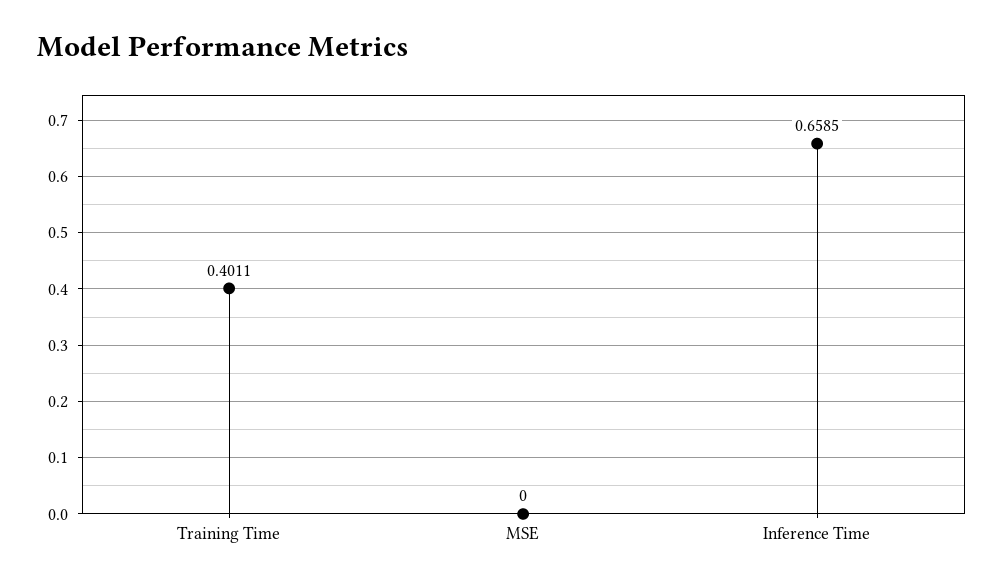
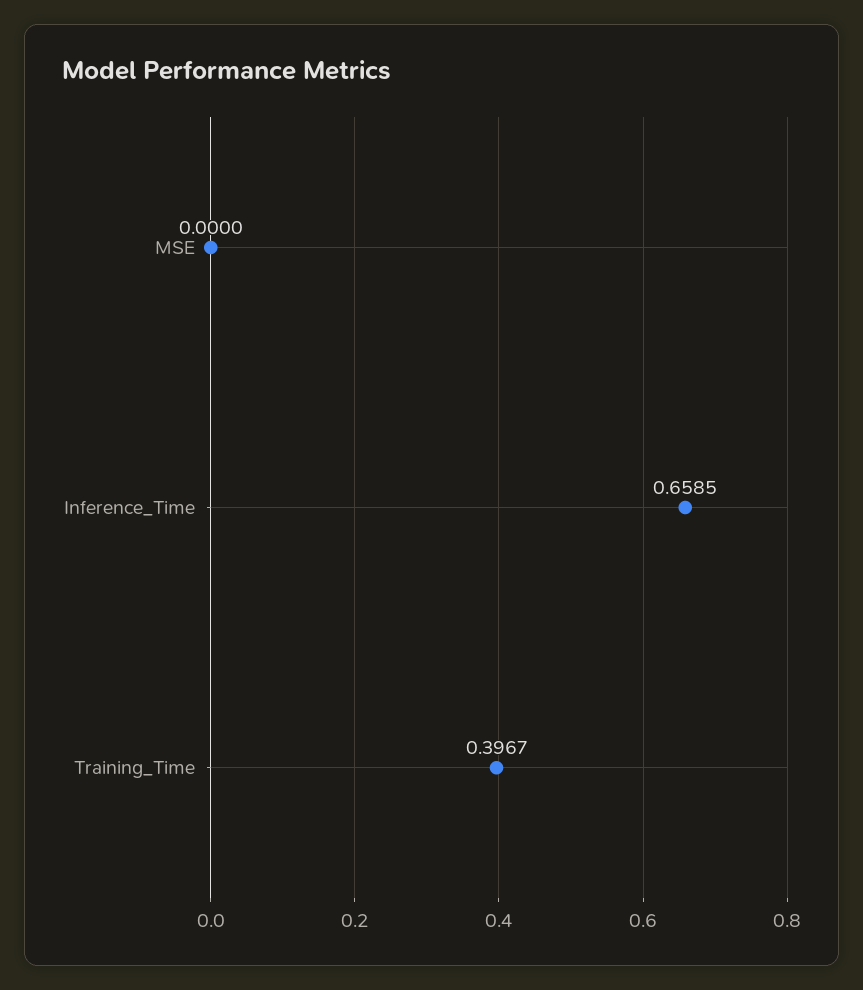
  {
-   "Training Time": 0.4011,
+   "Training Time": 0.3967,
    "MSE": 0,
    "Inference Time": 0.6585
  }

